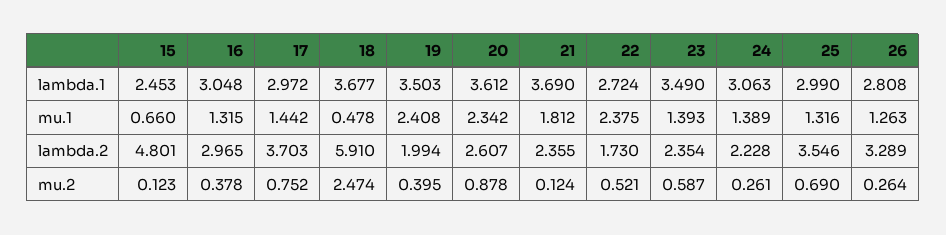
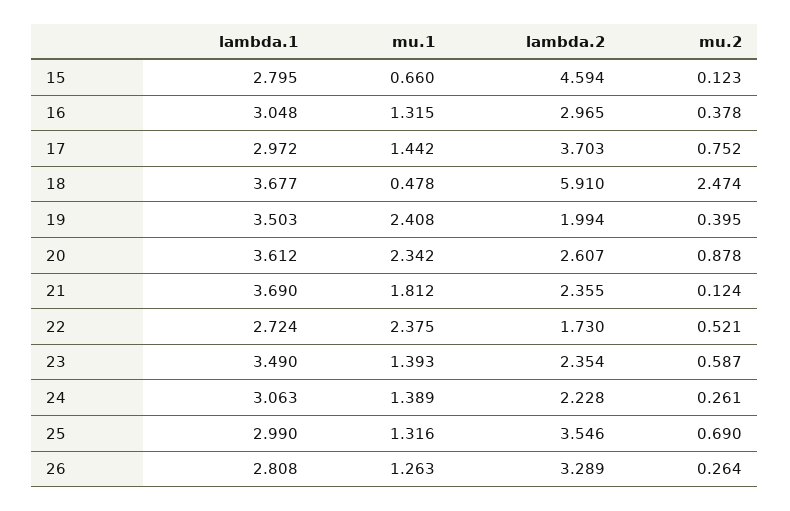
  {
    "15": {
-     "lambda.1": 2.453,
+     "lambda.1": 2.795,
      "mu.1": 0.66,
-     "lambda.2": 4.801,
+     "lambda.2": 4.594,
      "mu.2": 0.123
    },
    "16": {
      "lambda.1": 3.048,
      "mu.1": 1.315,
      "lambda.2": 2.965,
      "mu.2": 0.378
    },
    "17": {
      "lambda.1": 2.972,
      "mu.1": 1.442,
      "lambda.2": 3.703,
      "mu.2": 0.752
    },
    "18": {
      "lambda.1": 3.677,
      "mu.1": 0.478,
      "lambda.2": 5.91,
      "mu.2": 2.474
    },
    "19": {
      "lambda.1": 3.503,
      "mu.1": 2.408,
      "lambda.2": 1.994,
      "mu.2": 0.395
    },
    "20": {
      "lambda.1": 3.612,
      "mu.1": 2.342,
      "lambda.2": 2.607,
      "mu.2": 0.878
    },
    "21": {
      "lambda.1": 3.69,
      "mu.1": 1.812,
      "lambda.2": 2.355,
      "mu.2": 0.124
    },
    "22": {
      "lambda.1": 2.724,
      "mu.1": 2.375,
      "lambda.2": 1.73,
      "mu.2": 0.521
    },
    "23": {
      "lambda.1": 3.49,
      "mu.1": 1.393,
      "lambda.2": 2.354,
      "mu.2": 0.587
    },
    "24": {
      "lambda.1": 3.063,
      "mu.1": 1.389,
      "lambda.2": 2.228,
      "mu.2": 0.261
    },
    "25": {
      "lambda.1": 2.99,
      "mu.1": 1.316,
      "lambda.2": 3.546,
      "mu.2": 0.69
    },
    "26": {
      "lambda.1": 2.808,
      "mu.1": 1.263,
      "lambda.2": 3.289,
      "mu.2": 0.264
    }
  }

